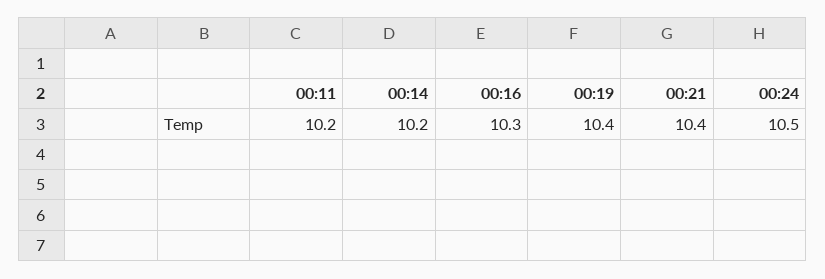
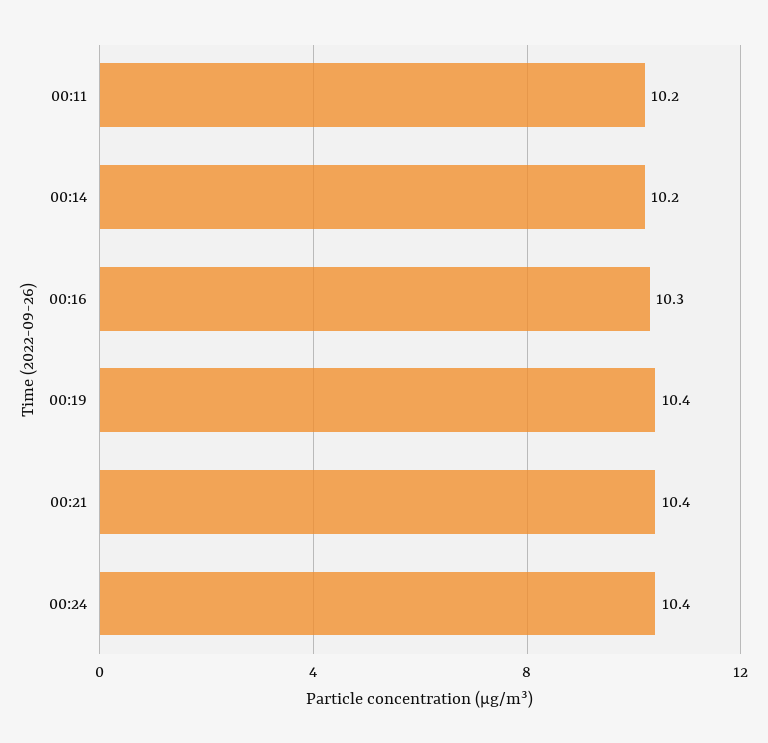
  {
    "00:11": 10.2,
    "00:14": 10.2,
    "00:16": 10.3,
    "00:19": 10.4,
    "00:21": 10.4,
-   "00:24": 10.5
+   "00:24": 10.4
  }

